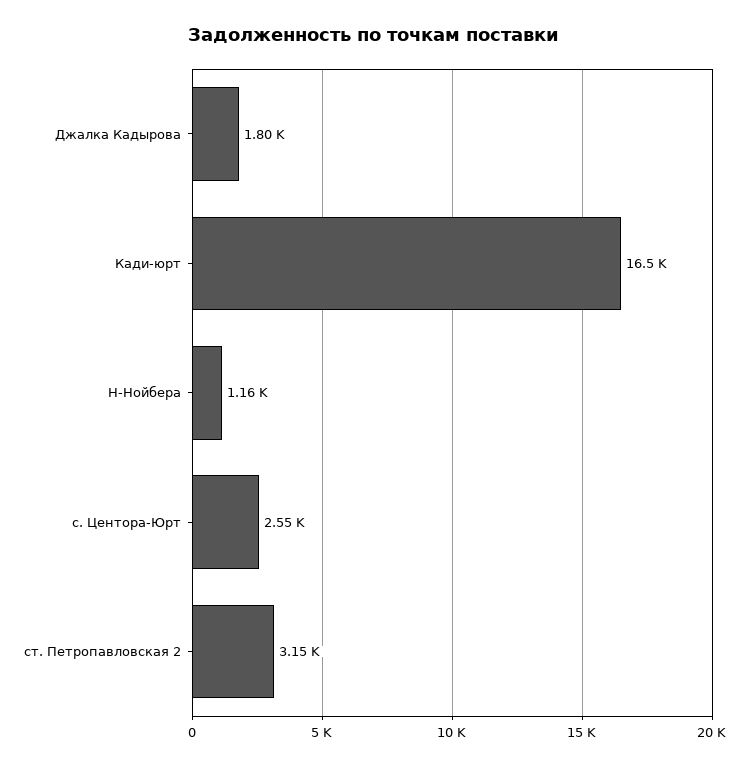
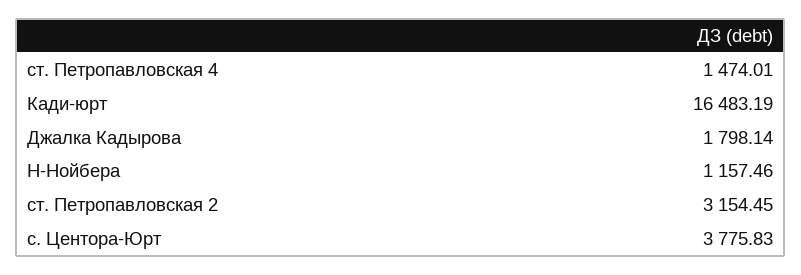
  {
    "Джалка Кадырова": 1798.14,
    "Кади-юрт": 16483.19,
    "Н-Нойбера": 1157.46,
-   "с. Центора-Юрт": 2550,
+   "с. Центора-Юрт": 3775.83,
-   "ст. Петропавловская 2": 3154.45
+   "ст. Петропавловская 2": 3154.45,
+   "ст. Петропавловская 4": 1474.01
  }

